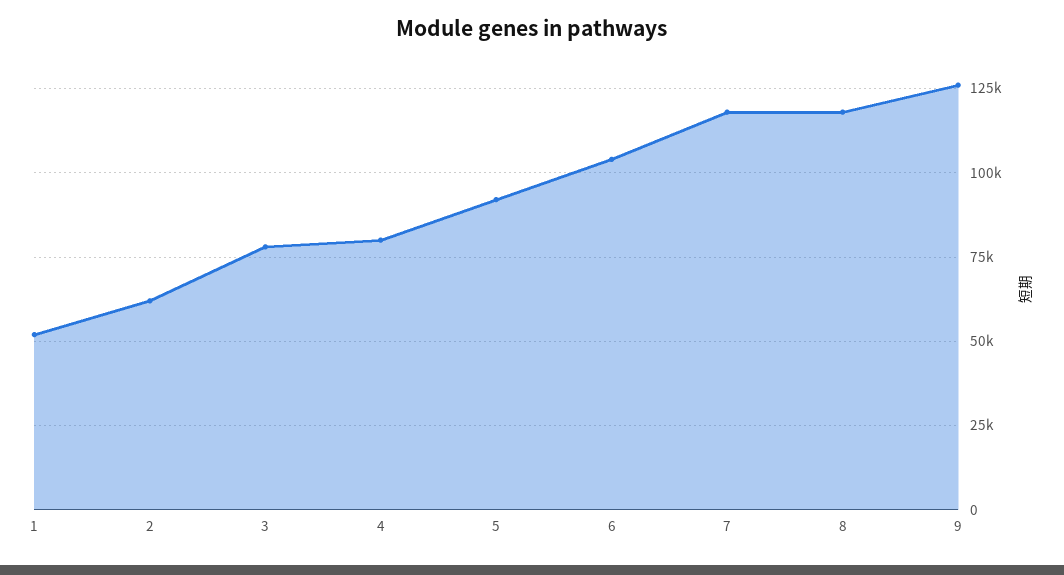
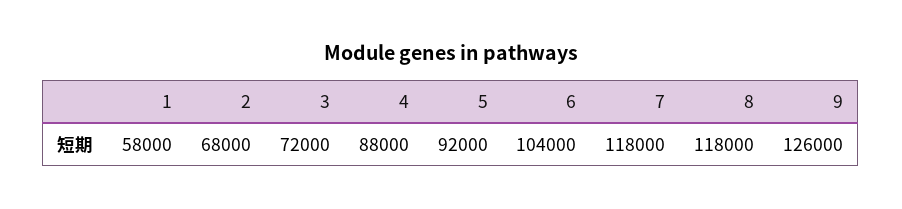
  {
-   "1": 52500,
+   "1": 58000,
-   "2": 62500,
+   "2": 68000,
-   "3": 77500,
+   "3": 72000,
-   "4": 80000,
+   "4": 88000,
    "5": 92000,
    "6": 104000,
    "7": 118000,
    "8": 118000,
    "9": 126000
  }

